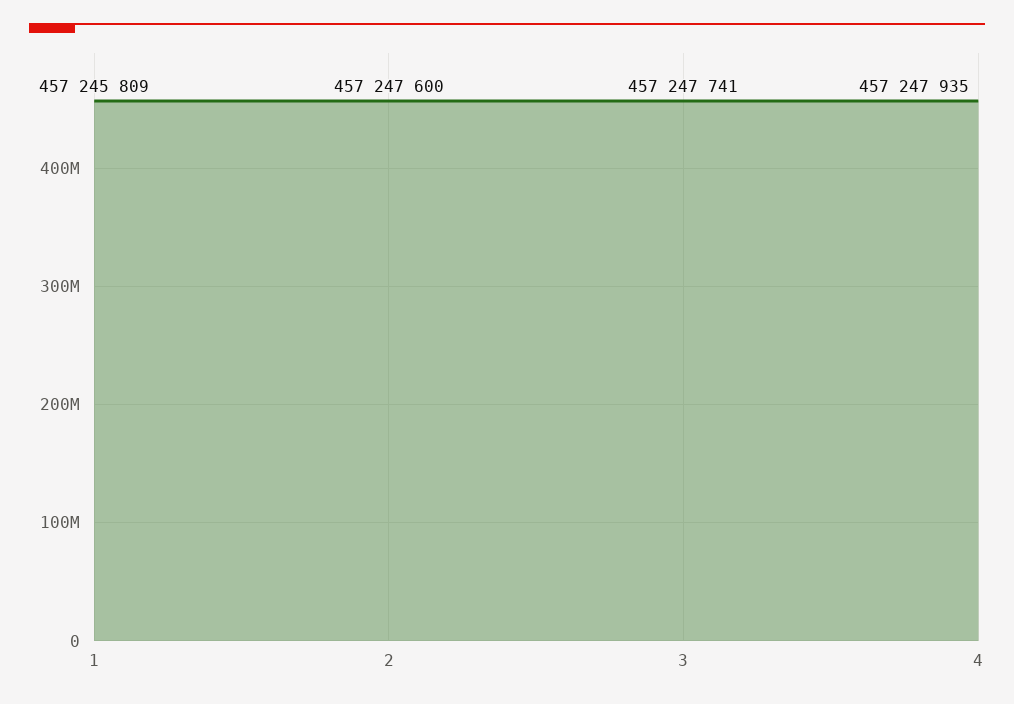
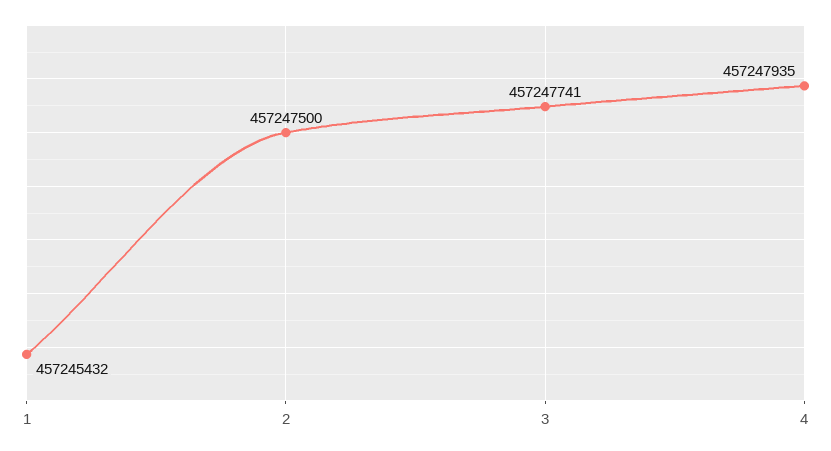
  {
-   "1": 457245809,
+   "1": 457245432,
-   "2": 457247600,
+   "2": 457247500,
    "3": 457247741,
    "4": 457247935
  }

